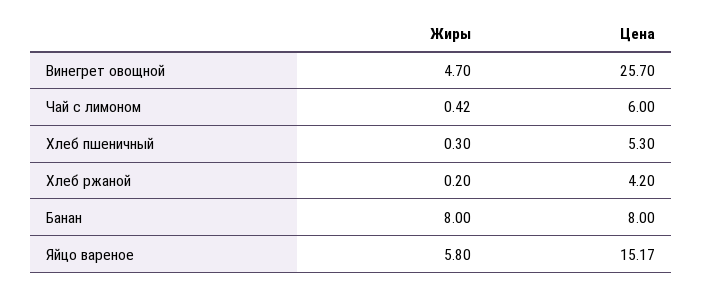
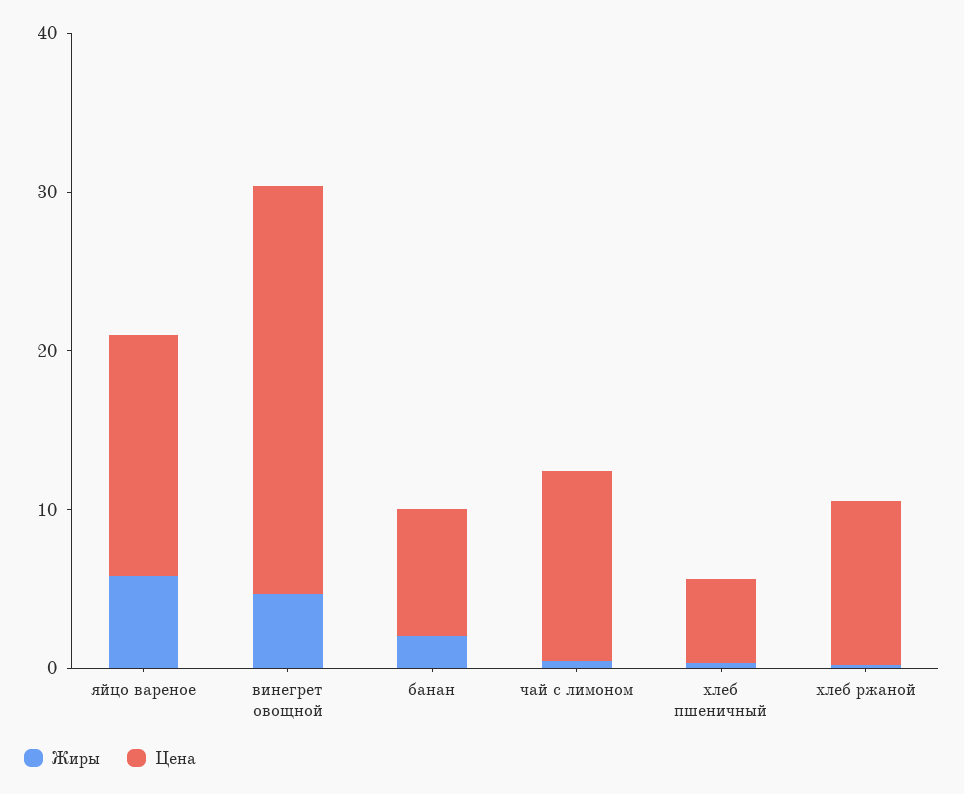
  {
    "Жиры": {
      "Винегрет овощной": 4.7,
      "Чай с лимоном": 0.42,
      "Хлеб пшеничный": 0.3,
      "Хлеб ржаной": 0.2,
-     "Банан": 8,
+     "Банан": 2,
      "Яйцо вареное": 5.8
    },
    "Цена": {
      "Винегрет овощной": 25.7,
-     "Чай с лимоном": 6,
+     "Чай с лимоном": 12,
      "Хлеб пшеничный": 5.3,
-     "Хлеб ржаной": 4.2,
+     "Хлеб ржаной": 10,
      "Банан": 8,
      "Яйцо вареное": 15.17
    }
  }

